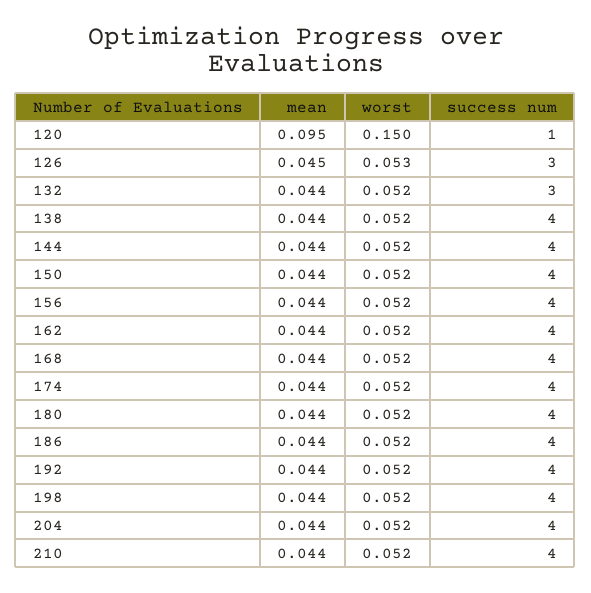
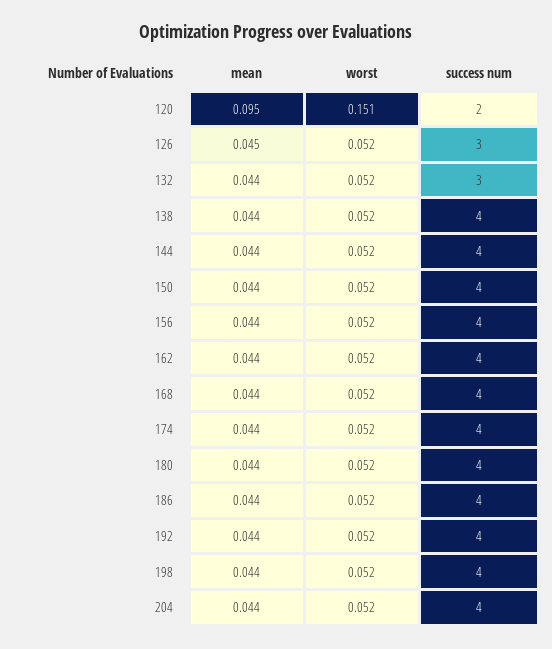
  {
    "mean": {
      "120": 0.095,
      "126": 0.045,
      "132": 0.044,
      "138": 0.044,
      "144": 0.044,
      "150": 0.044,
      "156": 0.044,
      "162": 0.044,
      "168": 0.044,
      "174": 0.044,
      "180": 0.044,
      "186": 0.044,
      "192": 0.044,
      "198": 0.044,
-     "204": 0.044,
+     "204": 0.044
-     "210": 0.044
    },
    "worst": {
-     "120": 0.15,
+     "120": 0.151,
-     "126": 0.053,
+     "126": 0.052,
      "132": 0.052,
      "138": 0.052,
      "144": 0.052,
      "150": 0.052,
      "156": 0.052,
      "162": 0.052,
      "168": 0.052,
      "174": 0.052,
      "180": 0.052,
      "186": 0.052,
      "192": 0.052,
      "198": 0.052,
-     "204": 0.052,
+     "204": 0.052
-     "210": 0.052
    },
    "success num": {
-     "120": 1,
+     "120": 2,
      "126": 3,
      "132": 3,
      "138": 4,
      "144": 4,
      "150": 4,
      "156": 4,
      "162": 4,
      "168": 4,
      "174": 4,
      "180": 4,
      "186": 4,
      "192": 4,
      "198": 4,
-     "204": 4,
+     "204": 4
-     "210": 4
    }
  }

